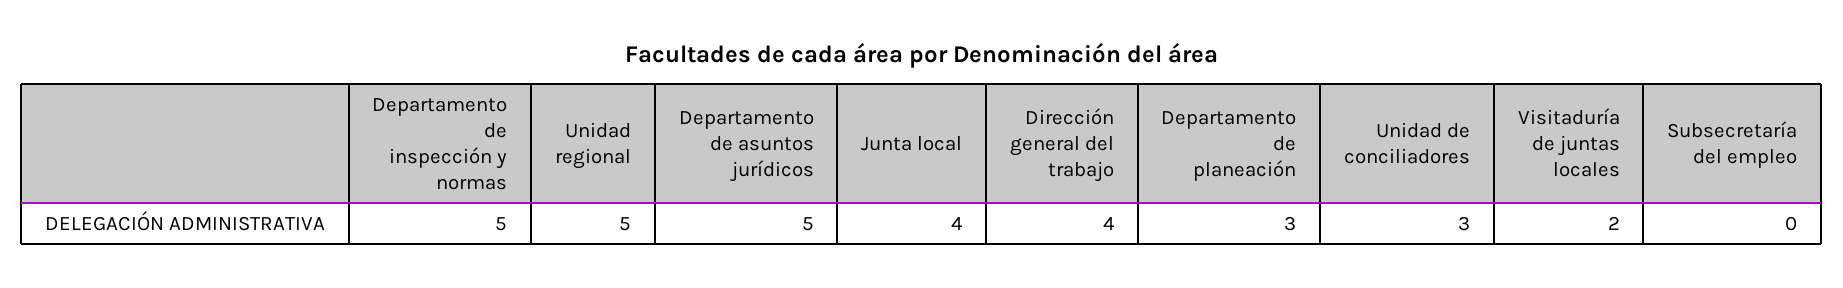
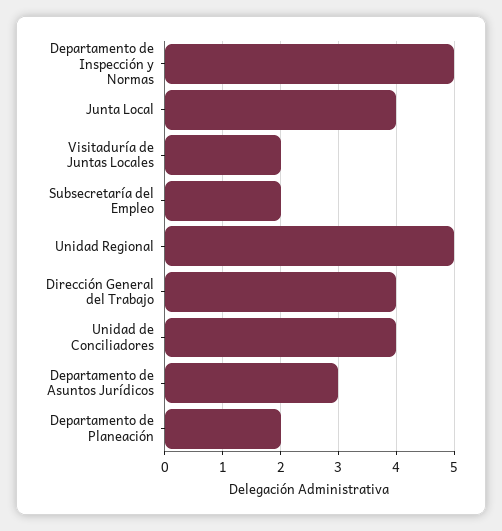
  {
    "Departamento de inspección y normas": 5,
    "Unidad regional": 5,
-   "Departamento de asuntos jurídicos": 5,
+   "Departamento de asuntos jurídicos": 3,
    "Junta local": 4,
    "Dirección general del trabajo": 4,
-   "Departamento de planeación": 3,
+   "Departamento de planeación": 2,
-   "Unidad de conciliadores": 3,
+   "Unidad de conciliadores": 4,
    "Visitaduría de juntas locales": 2,
-   "Subsecretaría del empleo": 0
+   "Subsecretaría del empleo": 2
  }

